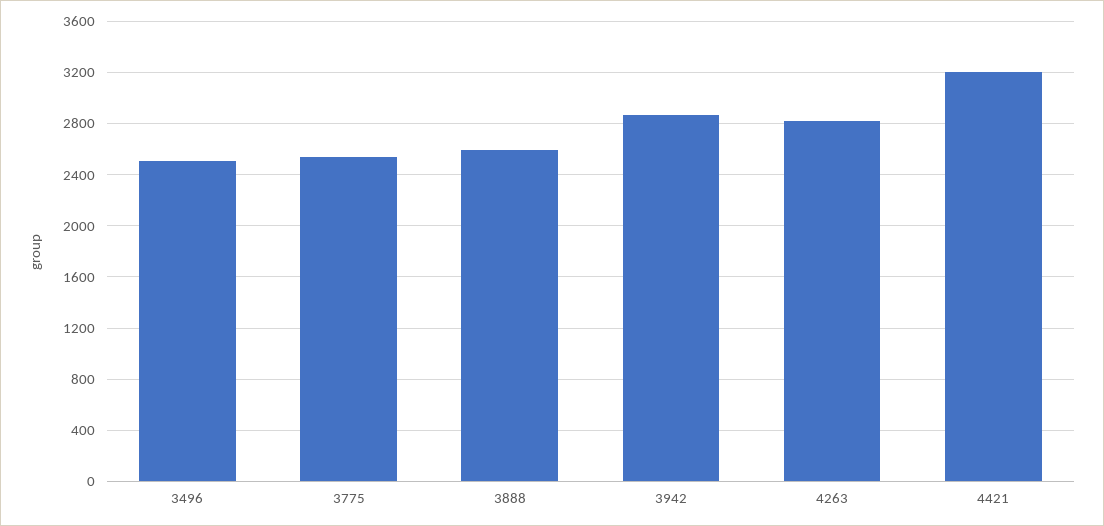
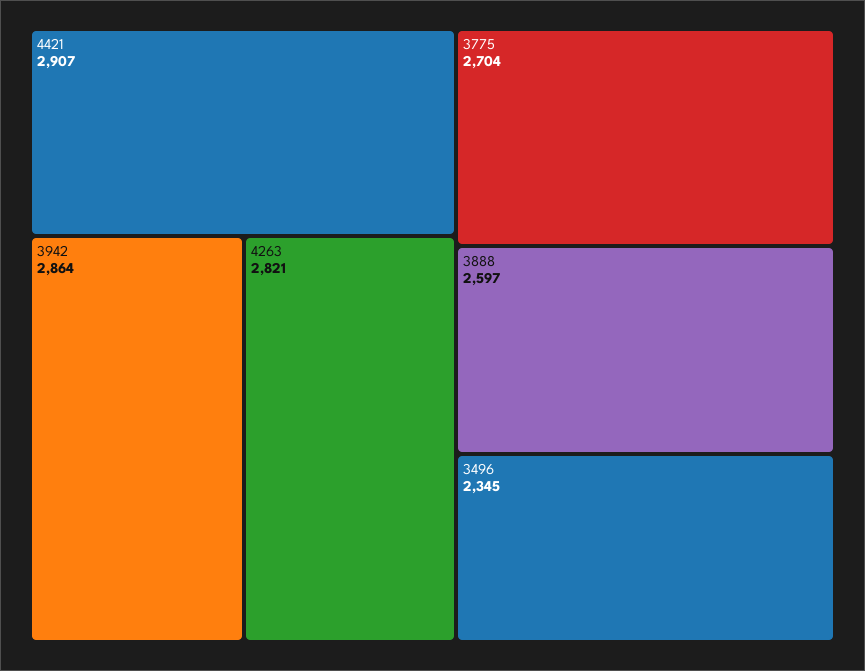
  {
-   "3496": 2500,
+   "3496": 2345,
-   "3775": 2550,
+   "3775": 2704,
    "3888": 2597,
    "3942": 2864,
    "4263": 2821,
-   "4421": 3200
+   "4421": 2907
  }

